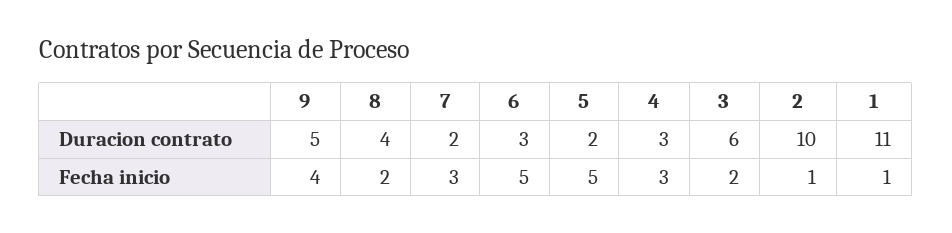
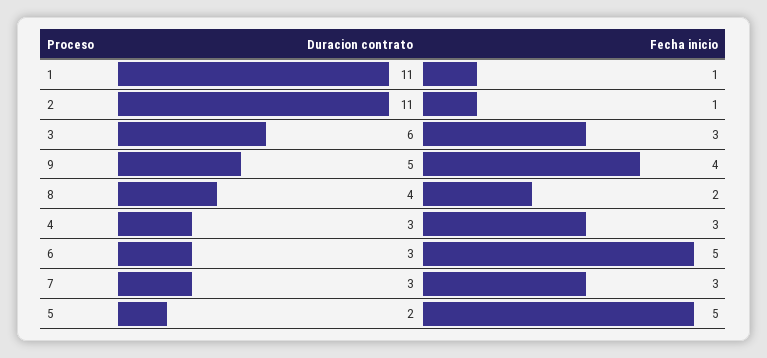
  {
    "9": {
      "Duracion contrato": 5,
      "Fecha inicio": 4
    },
    "8": {
      "Duracion contrato": 4,
      "Fecha inicio": 2
    },
    "7": {
-     "Duracion contrato": 2,
+     "Duracion contrato": 3,
      "Fecha inicio": 3
    },
    "6": {
      "Duracion contrato": 3,
      "Fecha inicio": 5
    },
    "5": {
      "Duracion contrato": 2,
      "Fecha inicio": 5
    },
    "4": {
      "Duracion contrato": 3,
      "Fecha inicio": 3
    },
    "3": {
      "Duracion contrato": 6,
-     "Fecha inicio": 2
+     "Fecha inicio": 3
    },
    "2": {
-     "Duracion contrato": 10,
+     "Duracion contrato": 11,
      "Fecha inicio": 1
    },
    "1": {
      "Duracion contrato": 11,
      "Fecha inicio": 1
    }
  }

